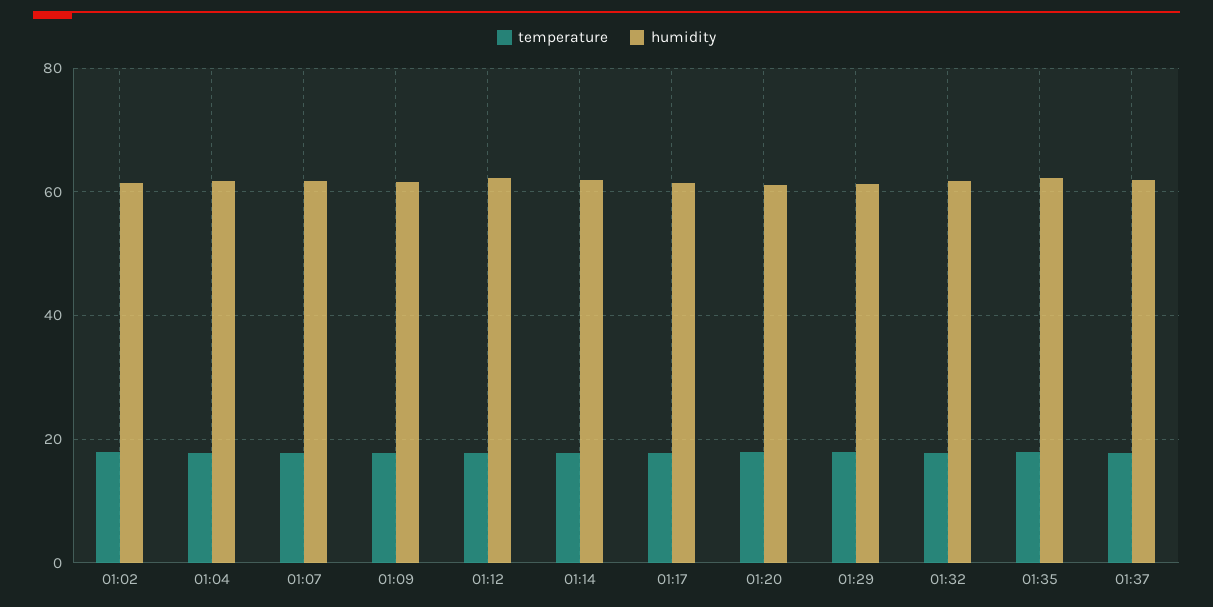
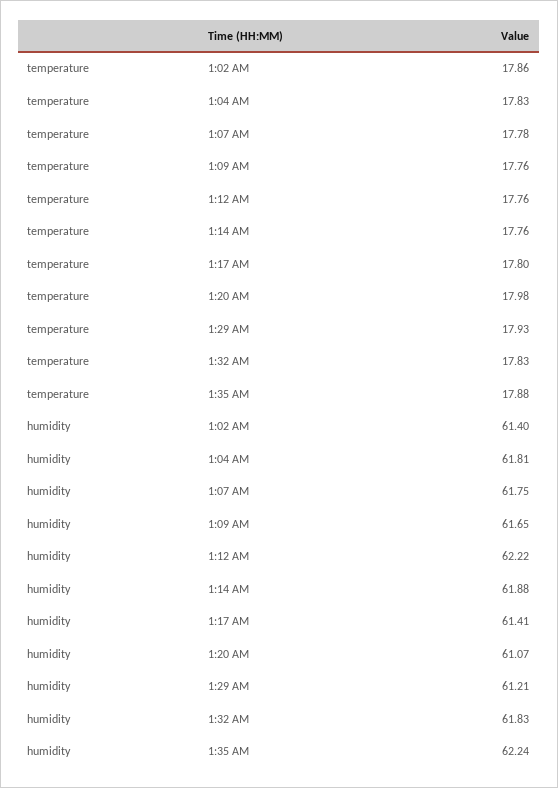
  {
    "temperature": {
      "01:02": 17.86,
      "01:04": 17.83,
      "01:07": 17.78,
      "01:09": 17.76,
      "01:12": 17.76,
      "01:14": 17.76,
      "01:17": 17.8,
      "01:20": 17.98,
      "01:29": 17.93,
      "01:32": 17.83,
-     "01:35": 17.88,
+     "01:35": 17.88
-     "01:37": 18
    },
    "humidity": {
      "01:02": 61.4,
      "01:04": 61.81,
      "01:07": 61.75,
      "01:09": 61.65,
      "01:12": 62.22,
      "01:14": 61.88,
      "01:17": 61.41,
      "01:20": 61.07,
      "01:29": 61.21,
      "01:32": 61.83,
-     "01:35": 62.24,
+     "01:35": 62.24
-     "01:37": 62
    }
  }

